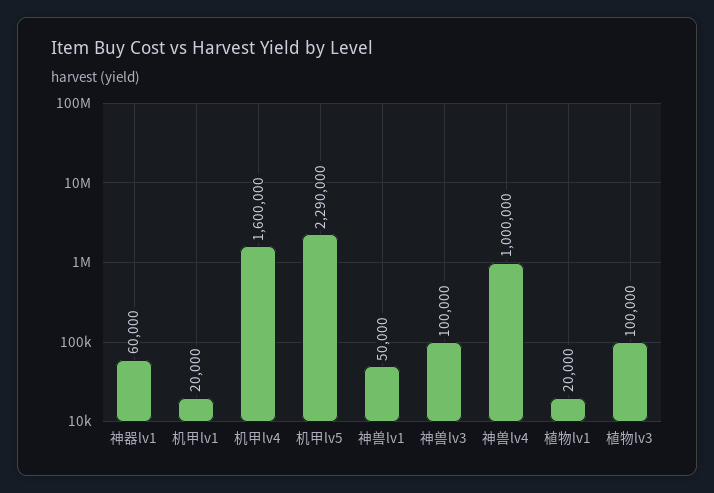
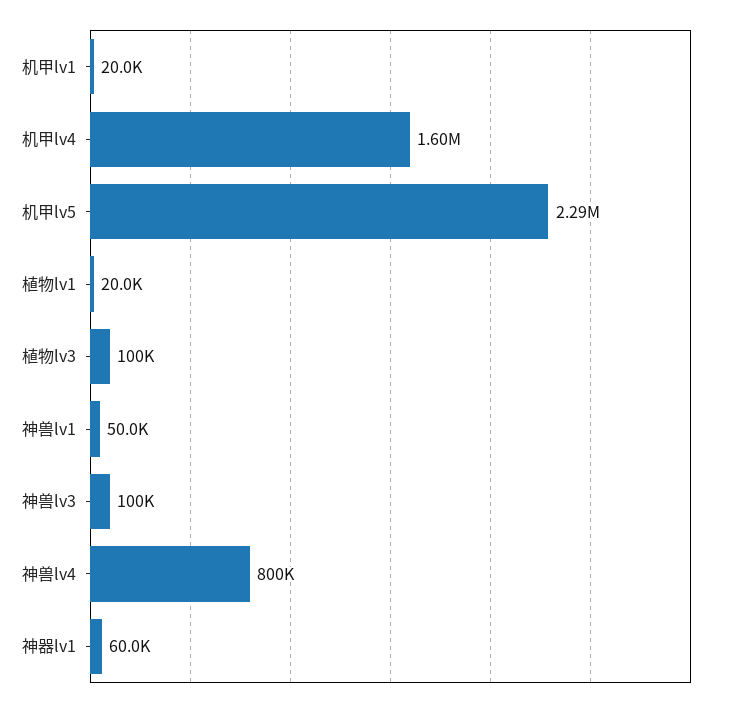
  {
    "神器lv1": 60000,
    "机甲lv1": 20000,
    "机甲lv4": 1600000,
    "机甲lv5": 2290000,
    "神兽lv1": 50000,
    "神兽lv3": 100000,
-   "神兽lv4": 1000000,
+   "神兽lv4": 800000,
    "植物lv1": 20000,
    "植物lv3": 100000
  }

